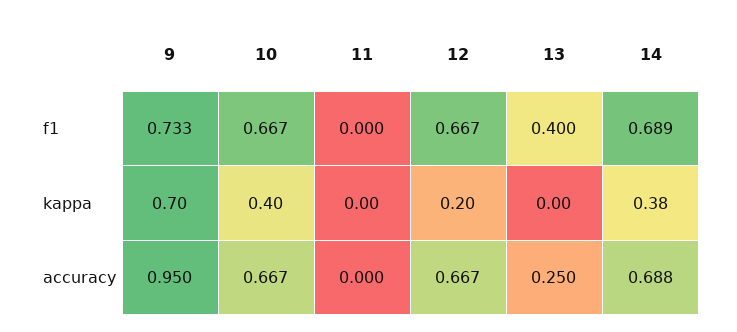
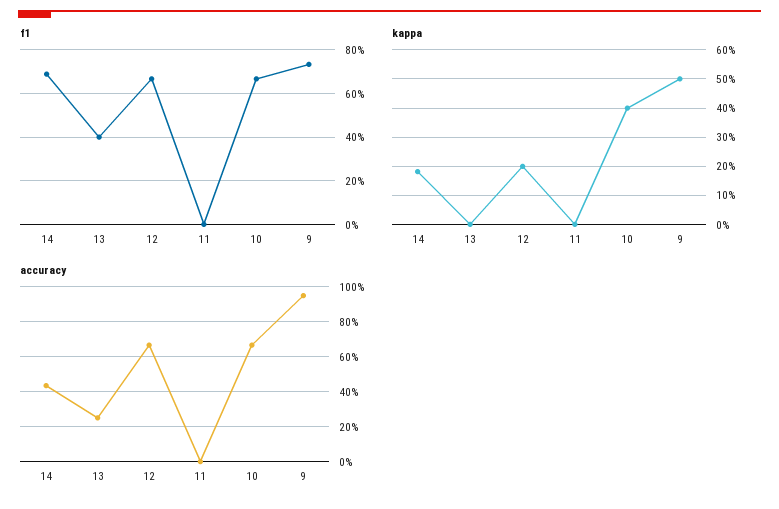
  {
    "f1": {
      "9": 0.733,
      "10": 0.667,
      "11": 0,
      "12": 0.667,
      "13": 0.4,
      "14": 0.689
    },
    "kappa": {
-     "9": 0.7,
+     "9": 0.5,
      "10": 0.4,
      "11": 0,
      "12": 0.2,
      "13": 0,
-     "14": 0.38
+     "14": 0.175
    },
    "accuracy": {
      "9": 0.95,
      "10": 0.667,
      "11": 0,
      "12": 0.667,
      "13": 0.25,
-     "14": 0.688
+     "14": 0.45
    }
  }

